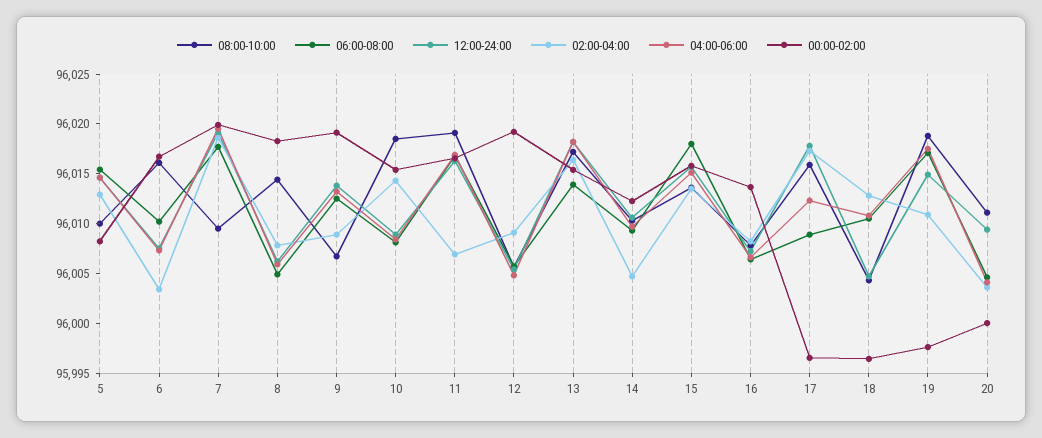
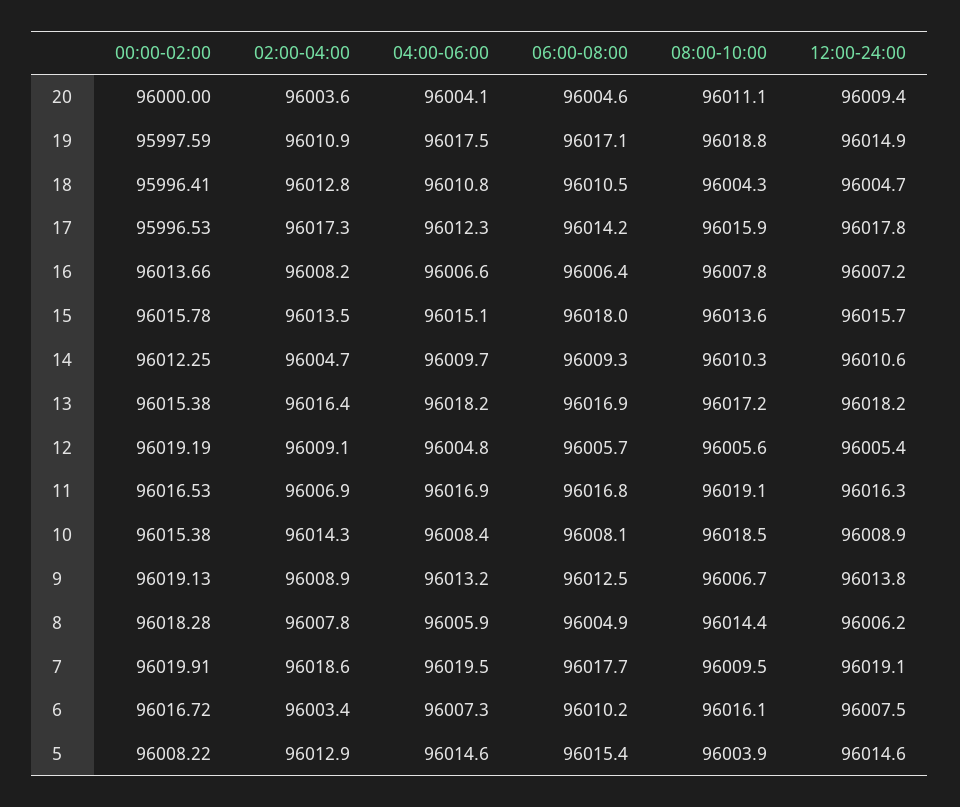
  {
    "08:00-10:00": {
-     "5": 96010,
+     "5": 96003.9,
      "6": 96016.1,
      "7": 96009.5,
      "8": 96014.4,
      "9": 96006.7,
      "10": 96018.5,
      "11": 96019.1,
      "12": 96005.6,
      "13": 96017.2,
      "14": 96010.3,
      "15": 96013.6,
      "16": 96007.8,
      "17": 96015.9,
      "18": 96004.3,
      "19": 96018.8,
      "20": 96011.1
    },
    "06:00-08:00": {
      "5": 96015.4,
      "6": 96010.2,
      "7": 96017.7,
      "8": 96004.9,
      "9": 96012.5,
      "10": 96008.1,
      "11": 96016.8,
      "12": 96005.7,
-     "13": 96014,
+     "13": 96016.9,
      "14": 96009.3,
      "15": 96018,
      "16": 96006.4,
-     "17": 96009,
+     "17": 96014.2,
      "18": 96010.5,
      "19": 96017.1,
      "20": 96004.6
    },
    "12:00-24:00": {
      "5": 96014.6,
      "6": 96007.5,
      "7": 96019.1,
      "8": 96006.2,
      "9": 96013.8,
      "10": 96008.9,
      "11": 96016.3,
      "12": 96005.4,
      "13": 96018.2,
      "14": 96010.6,
      "15": 96015.7,
      "16": 96007.2,
      "17": 96017.8,
      "18": 96004.7,
      "19": 96014.9,
      "20": 96009.4
    },
    "02:00-04:00": {
      "5": 96012.9,
      "6": 96003.4,
      "7": 96018.6,
      "8": 96007.8,
      "9": 96008.9,
      "10": 96014.3,
      "11": 96006.9,
      "12": 96009.1,
      "13": 96016.4,
      "14": 96004.7,
      "15": 96013.5,
      "16": 96008.2,
      "17": 96017.3,
      "18": 96012.8,
      "19": 96010.9,
      "20": 96003.6
    },
    "04:00-06:00": {
      "5": 96014.6,
      "6": 96007.3,
      "7": 96019.5,
      "8": 96005.9,
      "9": 96013.2,
      "10": 96008.4,
      "11": 96016.9,
      "12": 96004.8,
      "13": 96018.2,
      "14": 96009.7,
      "15": 96015.1,
      "16": 96006.6,
      "17": 96012.3,
      "18": 96010.8,
      "19": 96017.5,
      "20": 96004.1
    },
    "00:00-02:00": {
      "5": 96008.22,
      "6": 96016.72,
      "7": 96019.91,
      "8": 96018.28,
      "9": 96019.13,
      "10": 96015.38,
      "11": 96016.53,
      "12": 96019.19,
      "13": 96015.38,
      "14": 96012.25,
      "15": 96015.78,
      "16": 96013.66,
      "17": 95996.53,
      "18": 95996.41,
      "19": 95997.59,
      "20": 96000
    }
  }

